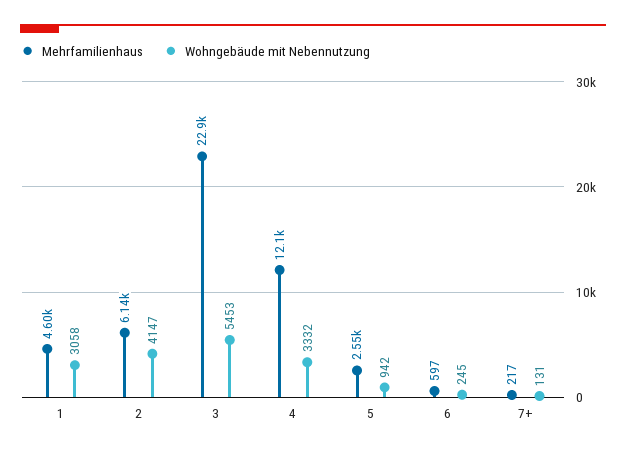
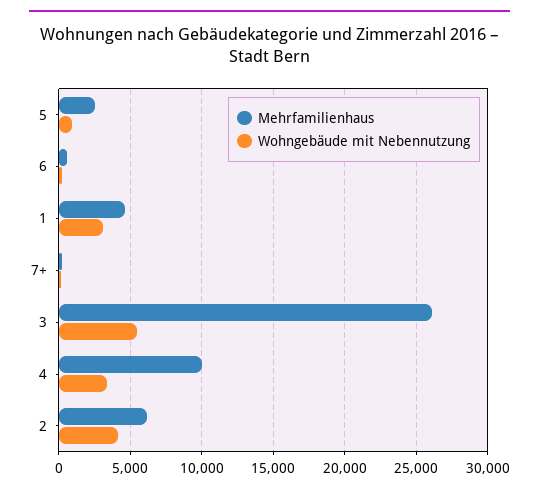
  {
    "Mehrfamilienhaus": {
      "1": 4600,
      "2": 6140,
-     "3": 22900,
+     "3": 26000,
-     "4": 12100,
+     "4": 10000,
      "5": 2550,
      "6": 597,
      "7+": 217
    },
    "Wohngebäude mit Nebennutzung": {
      "1": 3058,
      "2": 4147,
      "3": 5453,
      "4": 3332,
      "5": 942,
      "6": 245,
      "7+": 131
    }
  }

